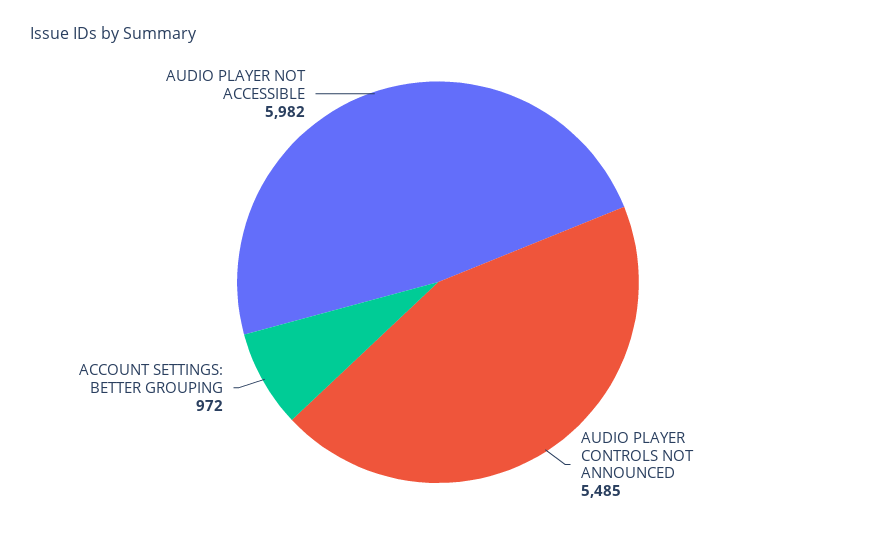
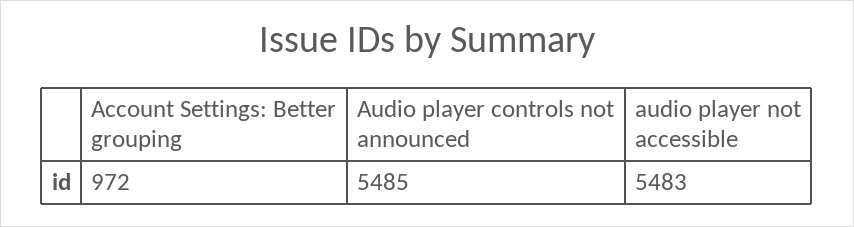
  {
    "AUDIO PLAYER CONTROLS NOT ANNOUNCED": 5485,
    "ACCOUNT SETTINGS: BETTER GROUPING": 972,
-   "AUDIO PLAYER NOT ACCESSIBLE": 5982
+   "AUDIO PLAYER NOT ACCESSIBLE": 5483
  }

